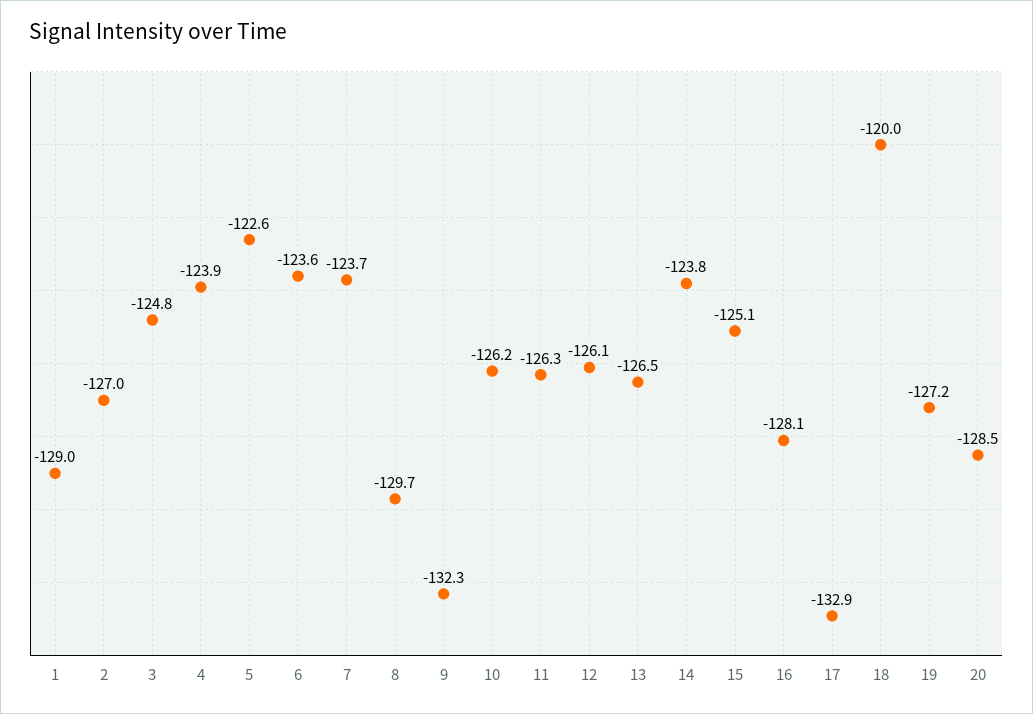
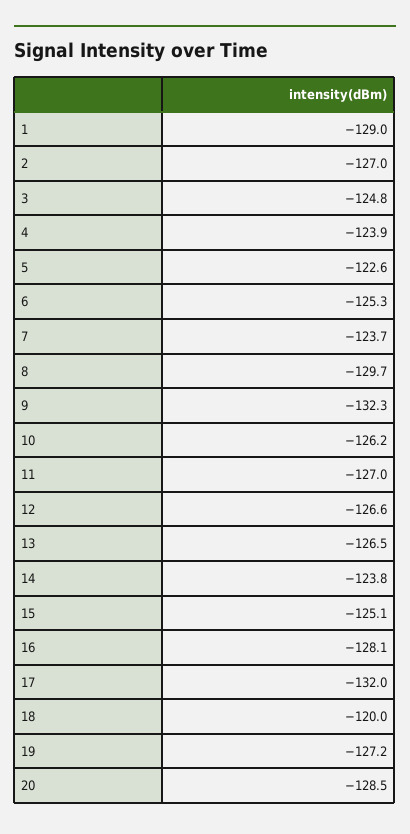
  {
    "1": -129,
    "2": -127,
    "3": -124.8,
    "4": -123.9,
    "5": -122.6,
-   "6": -123.6,
+   "6": -125.3,
    "7": -123.7,
    "8": -129.7,
    "9": -132.3,
    "10": -126.2,
-   "11": -126.3,
+   "11": -127,
-   "12": -126.1,
+   "12": -126.6,
    "13": -126.5,
    "14": -123.8,
    "15": -125.1,
    "16": -128.1,
-   "17": -132.9,
+   "17": -132,
    "18": -120,
    "19": -127.2,
    "20": -128.5
  }

